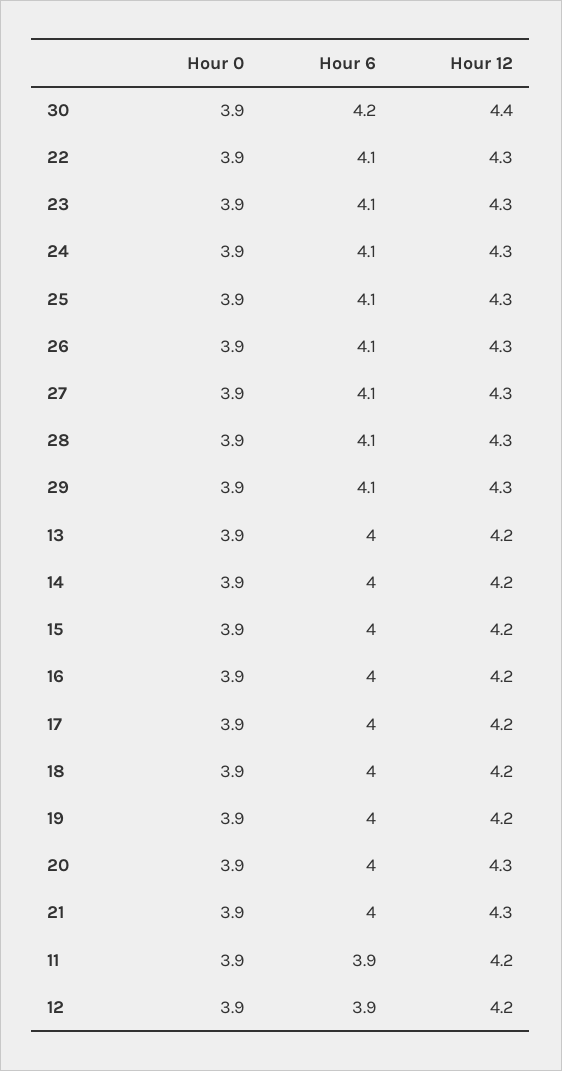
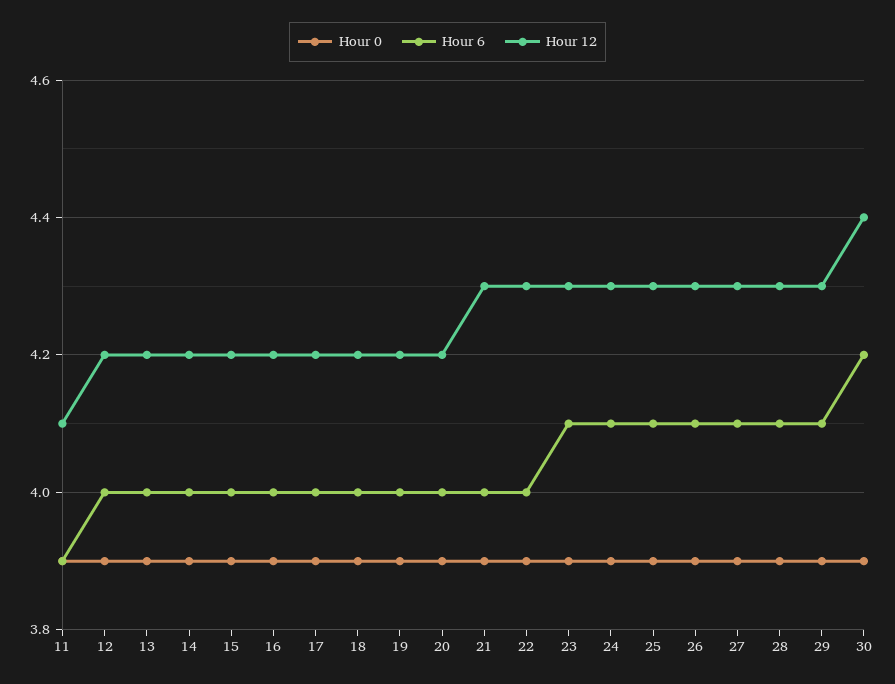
  {
    "Hour 0": {
      "30": 3.9,
      "22": 3.9,
      "23": 3.9,
      "24": 3.9,
      "25": 3.9,
      "26": 3.9,
      "27": 3.9,
      "28": 3.9,
      "29": 3.9,
      "13": 3.9,
      "14": 3.9,
      "15": 3.9,
      "16": 3.9,
      "17": 3.9,
      "18": 3.9,
      "19": 3.9,
      "20": 3.9,
      "21": 3.9,
      "11": 3.9,
      "12": 3.9
    },
    "Hour 6": {
      "30": 4.2,
-     "22": 4.1,
+     "22": 4,
      "23": 4.1,
      "24": 4.1,
      "25": 4.1,
      "26": 4.1,
      "27": 4.1,
      "28": 4.1,
      "29": 4.1,
      "13": 4,
      "14": 4,
      "15": 4,
      "16": 4,
      "17": 4,
      "18": 4,
      "19": 4,
      "20": 4,
      "21": 4,
      "11": 3.9,
-     "12": 3.9
+     "12": 4
    },
    "Hour 12": {
      "30": 4.4,
      "22": 4.3,
      "23": 4.3,
      "24": 4.3,
      "25": 4.3,
      "26": 4.3,
      "27": 4.3,
      "28": 4.3,
      "29": 4.3,
      "13": 4.2,
      "14": 4.2,
      "15": 4.2,
      "16": 4.2,
      "17": 4.2,
      "18": 4.2,
      "19": 4.2,
-     "20": 4.3,
+     "20": 4.2,
      "21": 4.3,
-     "11": 4.2,
+     "11": 4.1,
      "12": 4.2
    }
  }

